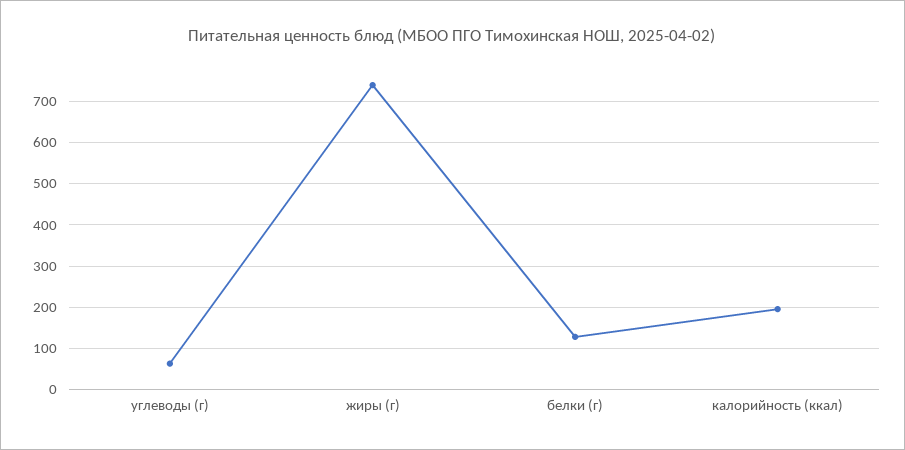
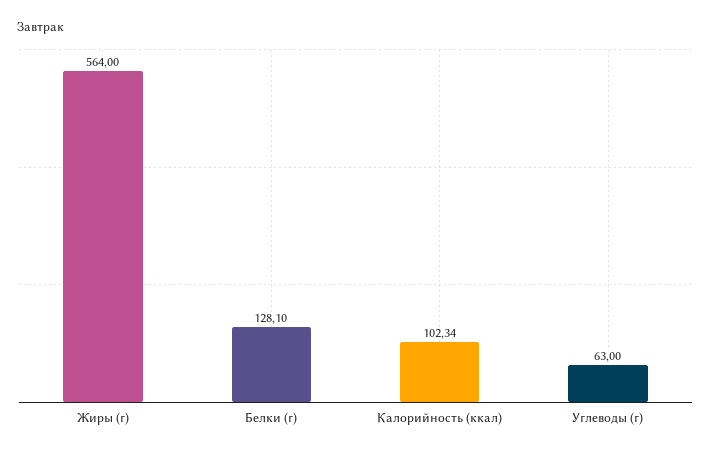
  {
    "углеводы (г)": 63,
-   "жиры (г)": 740,
+   "жиры (г)": 564,
    "белки (г)": 128.1,
-   "калорийность (ккал)": 200
+   "калорийность (ккал)": 102.34
  }

